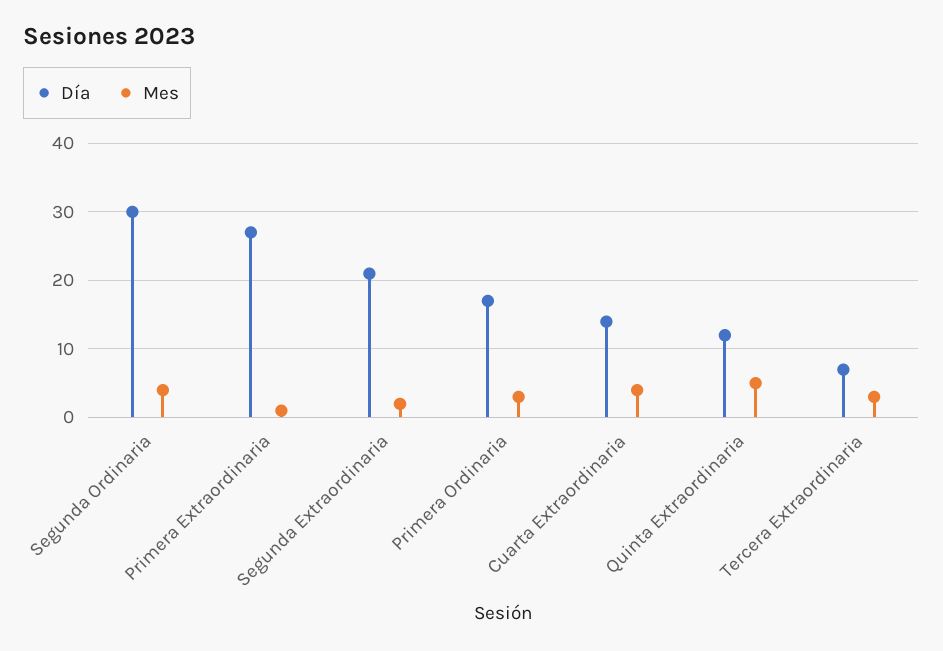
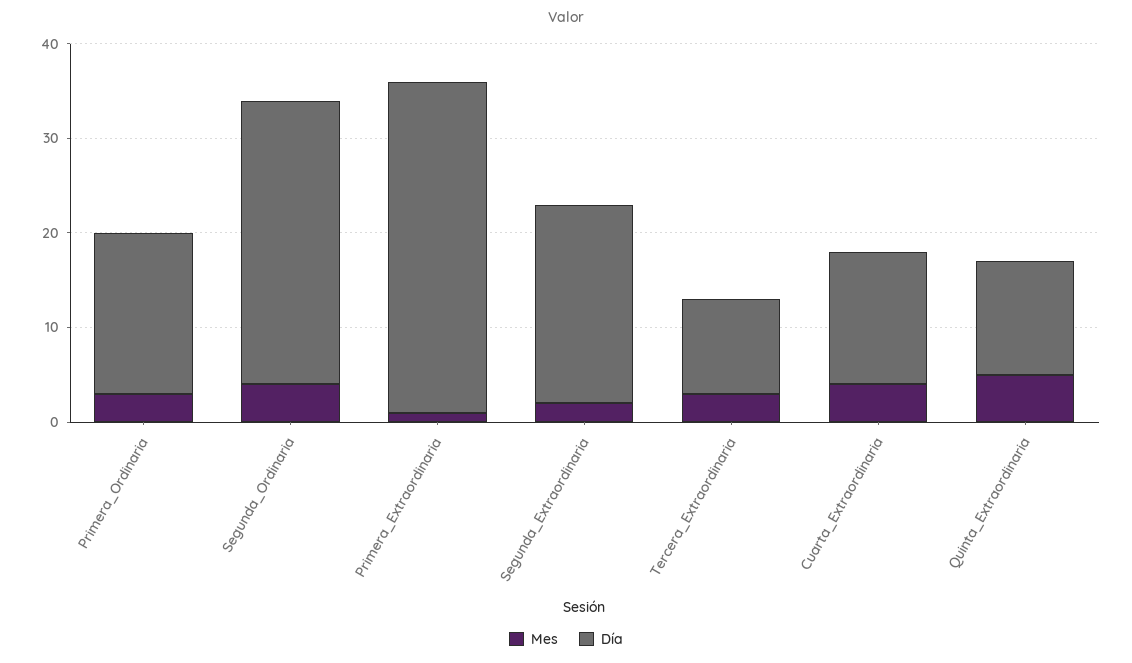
  {
    "Día": {
      "Segunda Ordinaria": 30,
-     "Primera Extraordinaria": 27,
+     "Primera Extraordinaria": 35,
      "Segunda Extraordinaria": 21,
      "Primera Ordinaria": 17,
      "Cuarta Extraordinaria": 14,
      "Quinta Extraordinaria": 12,
-     "Tercera Extraordinaria": 7
+     "Tercera Extraordinaria": 10
    },
    "Mes": {
      "Segunda Ordinaria": 4,
      "Primera Extraordinaria": 1,
      "Segunda Extraordinaria": 2,
      "Primera Ordinaria": 3,
      "Cuarta Extraordinaria": 4,
      "Quinta Extraordinaria": 5,
      "Tercera Extraordinaria": 3
    }
  }

